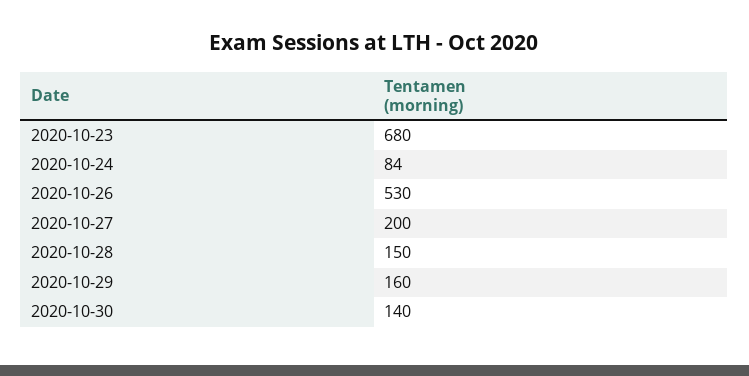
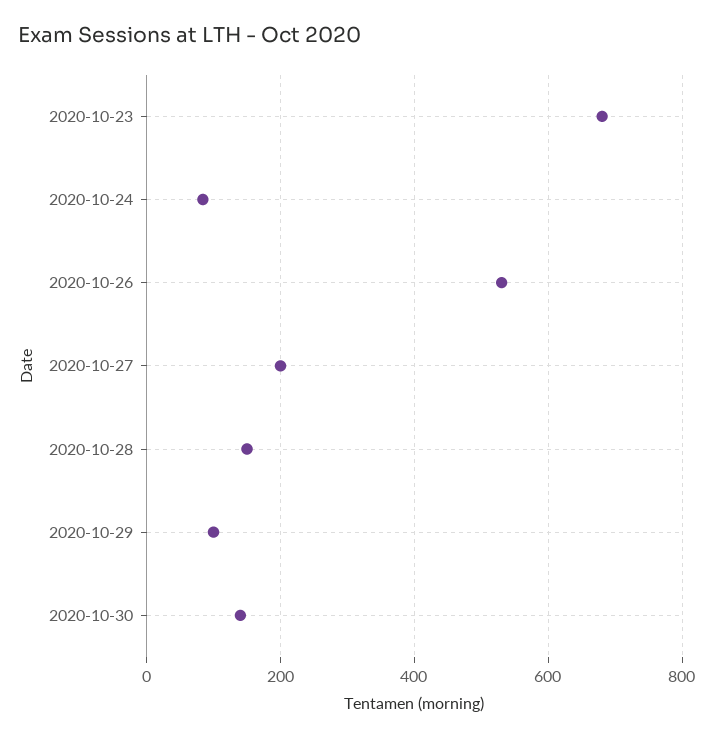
  {
    "2020-10-23": 680,
    "2020-10-24": 84,
    "2020-10-26": 530,
    "2020-10-27": 200,
    "2020-10-28": 150,
-   "2020-10-29": 160,
+   "2020-10-29": 100,
    "2020-10-30": 140
  }

